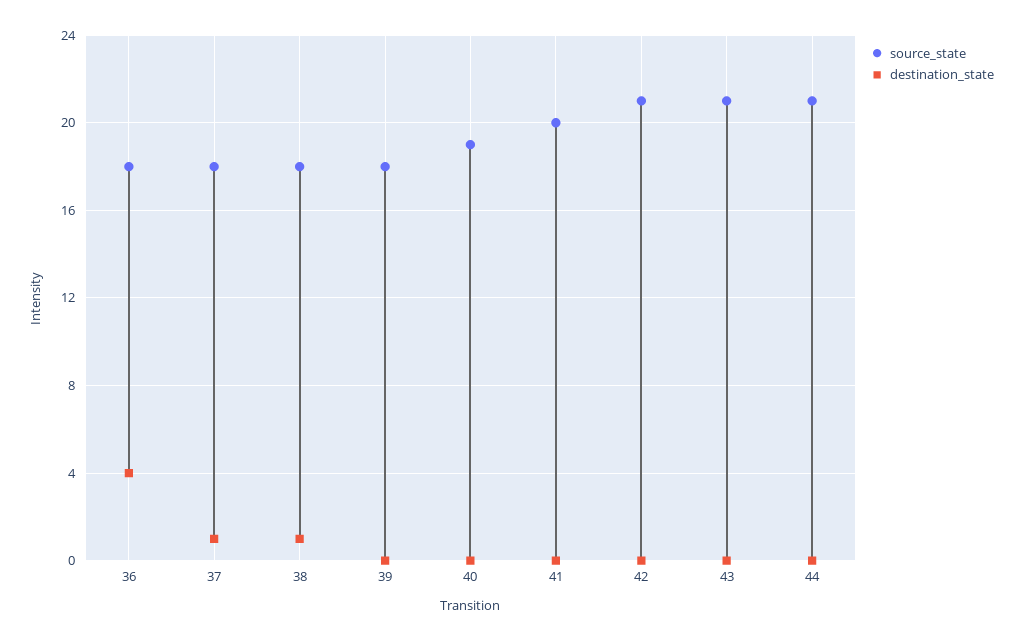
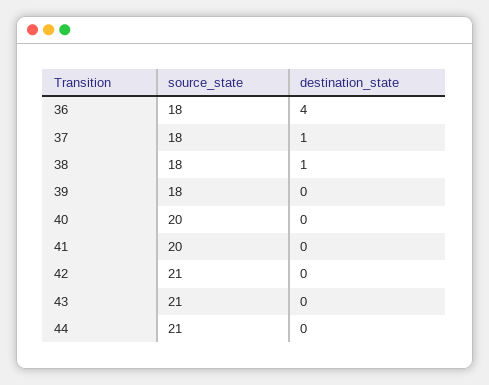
  {
    "source_state": {
      "36": 18,
      "37": 18,
      "38": 18,
      "39": 18,
-     "40": 19,
+     "40": 20,
      "41": 20,
      "42": 21,
      "43": 21,
      "44": 21
    },
    "destination_state": {
      "36": 4,
      "37": 1,
      "38": 1,
      "39": 0,
      "40": 0,
      "41": 0,
      "42": 0,
      "43": 0,
      "44": 0
    }
  }

